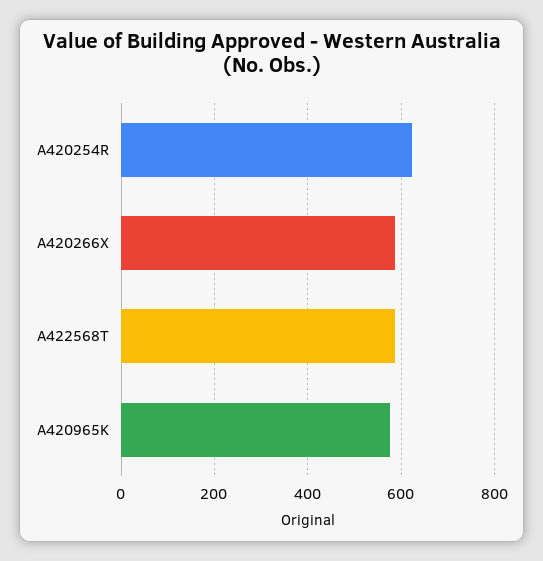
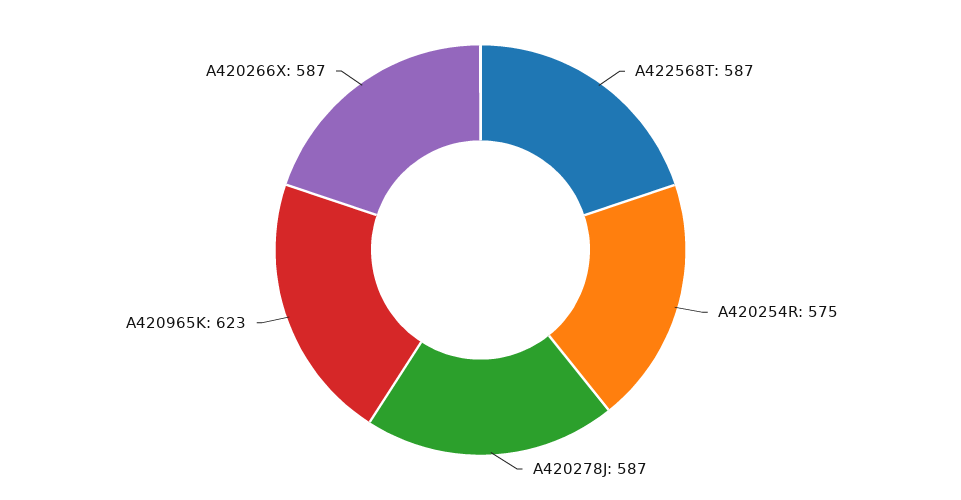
  {
-   "A420254R": 620,
+   "A420254R": 575,
    "A420266X": 587,
    "A422568T": 587,
-   "A420965K": 580
+   "A420965K": 623,
+   "A420278J": 587
  }

